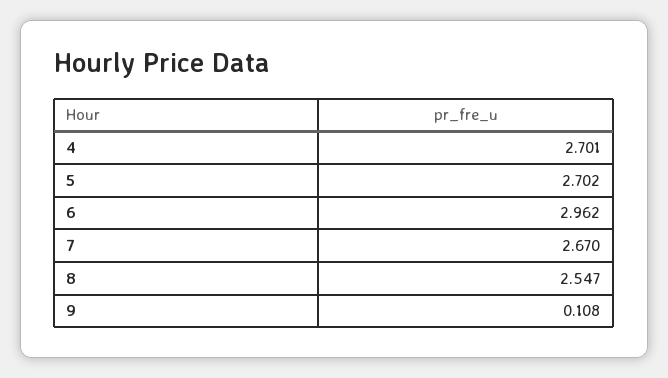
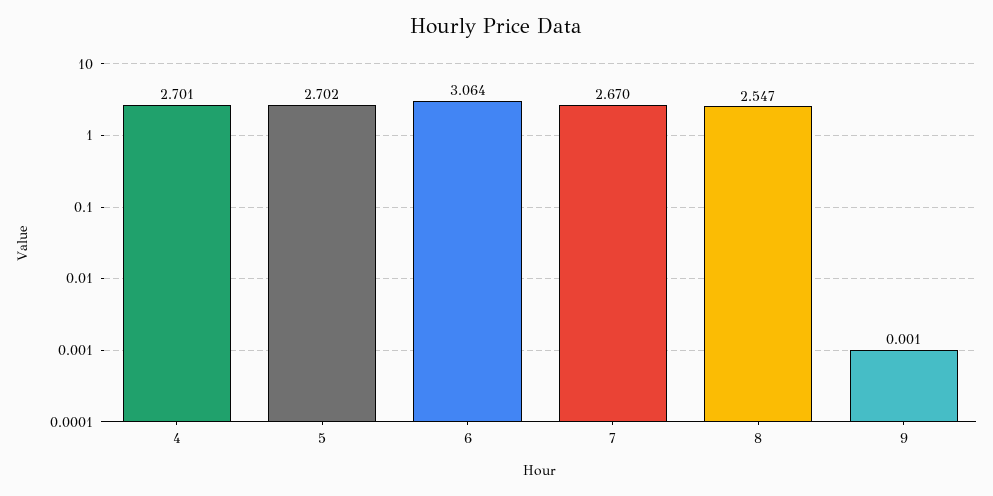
  {
    "4": 2.701,
    "5": 2.702,
-   "6": 2.962,
+   "6": 3.064,
    "7": 2.67,
    "8": 2.547,
-   "9": 0.108
+   "9": 0.001
  }

